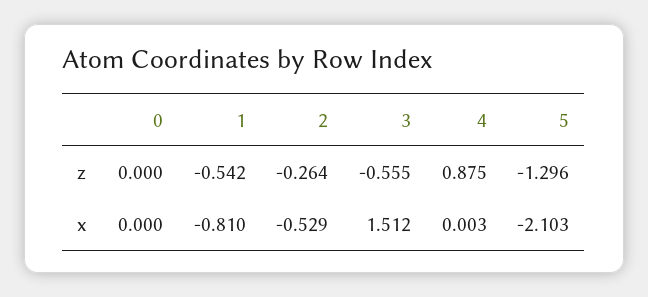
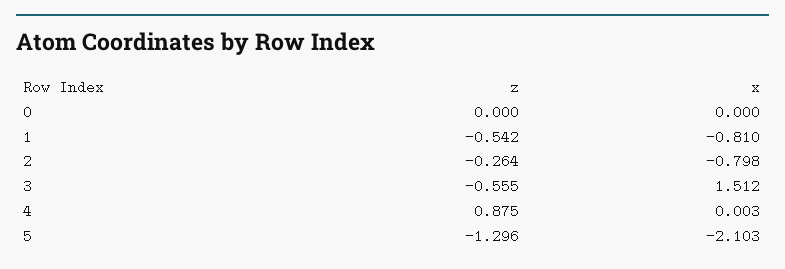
  {
    "0": {
      "z": 0,
      "x": 0
    },
    "1": {
      "z": -0.542,
      "x": -0.81
    },
    "2": {
      "z": -0.264,
-     "x": -0.529
+     "x": -0.798
    },
    "3": {
      "z": -0.555,
      "x": 1.512
    },
    "4": {
      "z": 0.875,
      "x": 0.003
    },
    "5": {
      "z": -1.296,
      "x": -2.103
    }
  }

